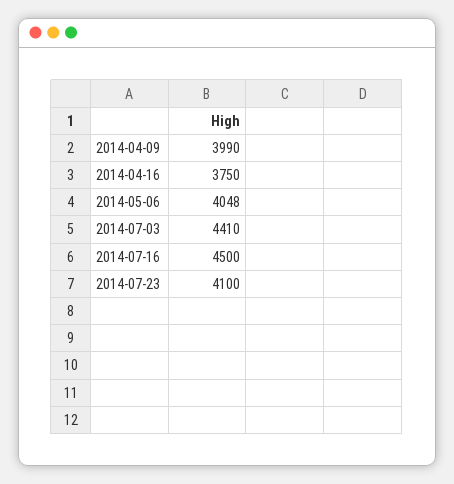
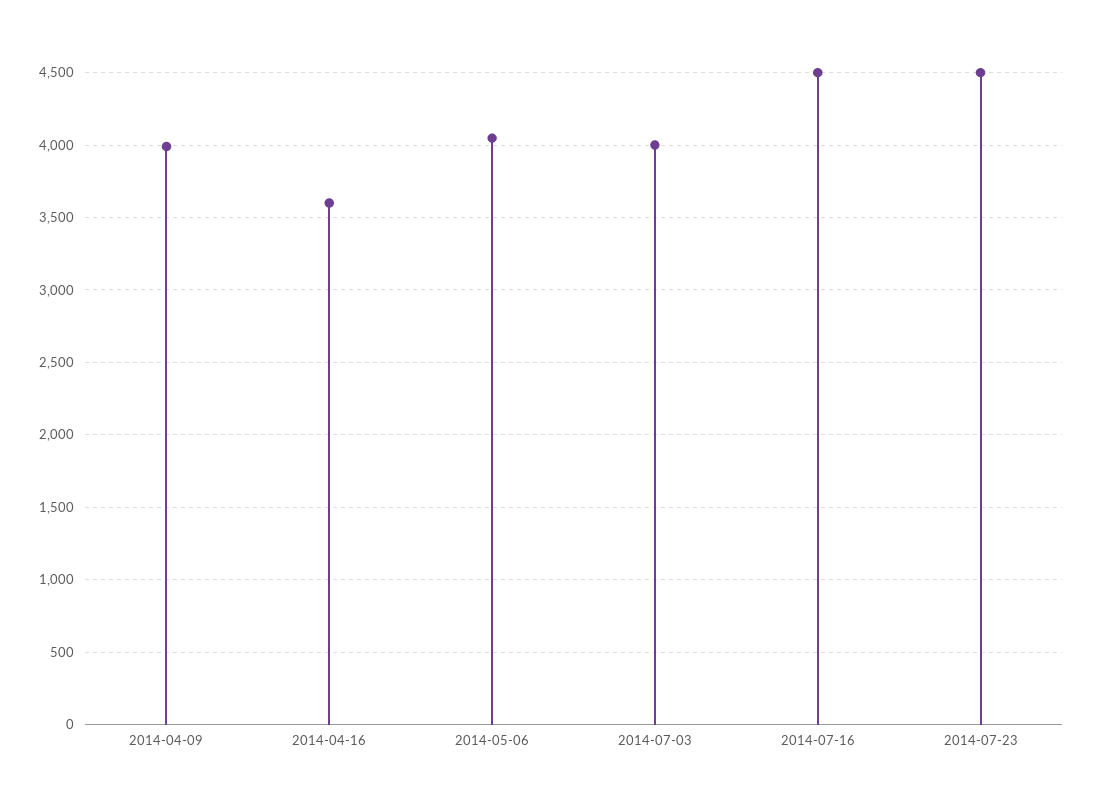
  {
    "2014-04-09": 3990,
-   "2014-04-16": 3750,
+   "2014-04-16": 3600,
    "2014-05-06": 4048,
-   "2014-07-03": 4410,
+   "2014-07-03": 4000,
    "2014-07-16": 4500,
-   "2014-07-23": 4100
+   "2014-07-23": 4500
  }

